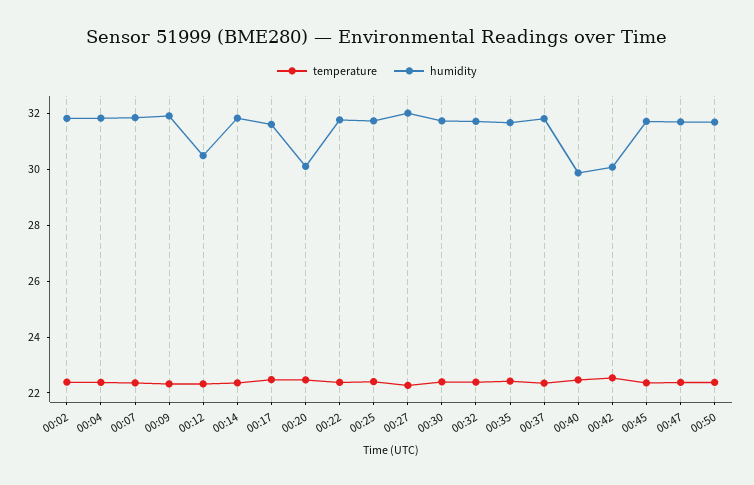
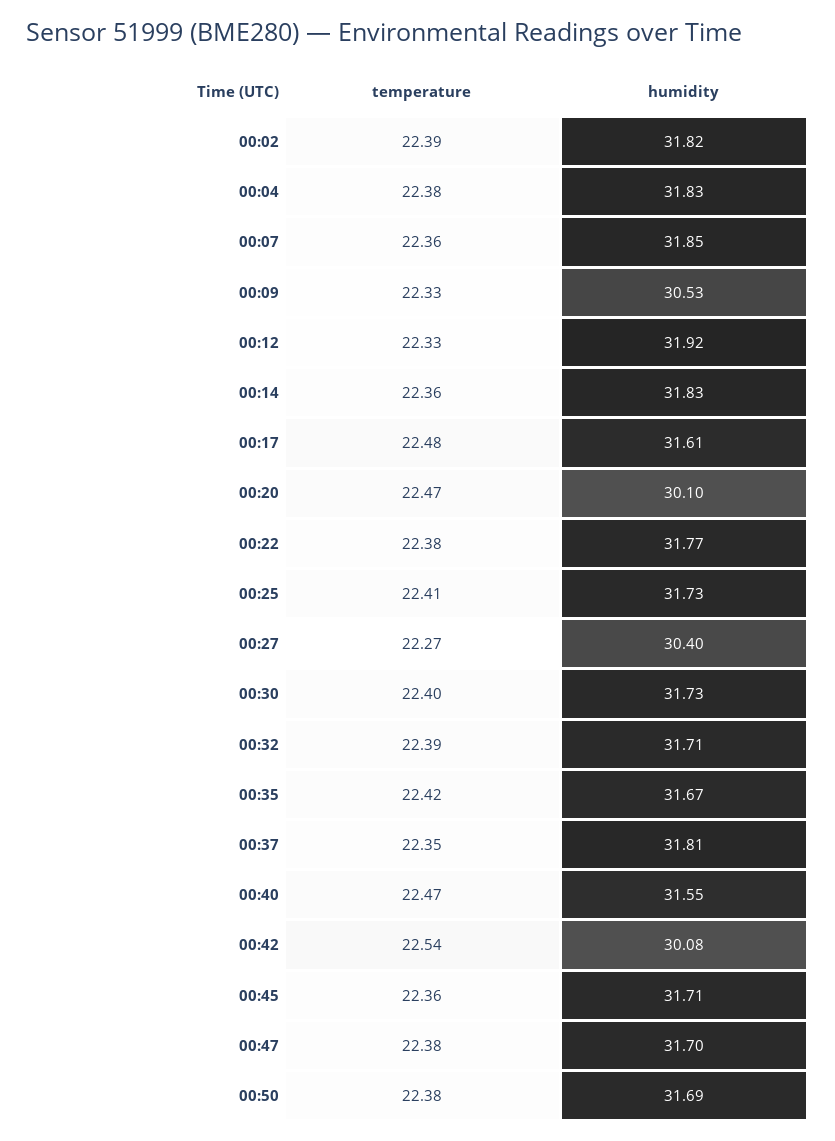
  {
    "temperature": {
      "00:02": 22.39,
      "00:04": 22.38,
      "00:07": 22.36,
      "00:09": 22.33,
      "00:12": 22.33,
      "00:14": 22.36,
      "00:17": 22.48,
      "00:20": 22.47,
      "00:22": 22.38,
      "00:25": 22.41,
      "00:27": 22.27,
      "00:30": 22.4,
      "00:32": 22.39,
      "00:35": 22.42,
      "00:37": 22.35,
      "00:40": 22.47,
      "00:42": 22.54,
      "00:45": 22.36,
      "00:47": 22.38,
      "00:50": 22.38
    },
    "humidity": {
      "00:02": 31.82,
      "00:04": 31.83,
      "00:07": 31.85,
-     "00:09": 32,
+     "00:09": 30.53,
-     "00:12": 30.5,
+     "00:12": 31.92,
      "00:14": 31.83,
      "00:17": 31.61,
      "00:20": 30.1,
      "00:22": 31.77,
      "00:25": 31.73,
-     "00:27": 32,
+     "00:27": 30.4,
      "00:30": 31.73,
      "00:32": 31.71,
      "00:35": 31.67,
      "00:37": 31.81,
-     "00:40": 30,
+     "00:40": 31.55,
      "00:42": 30.08,
      "00:45": 31.71,
      "00:47": 31.7,
      "00:50": 31.69
    }
  }

